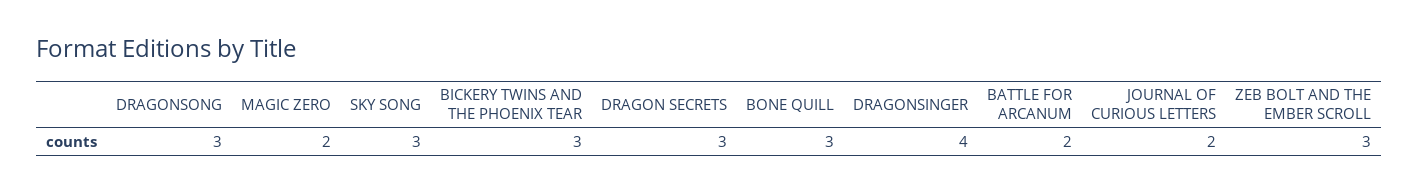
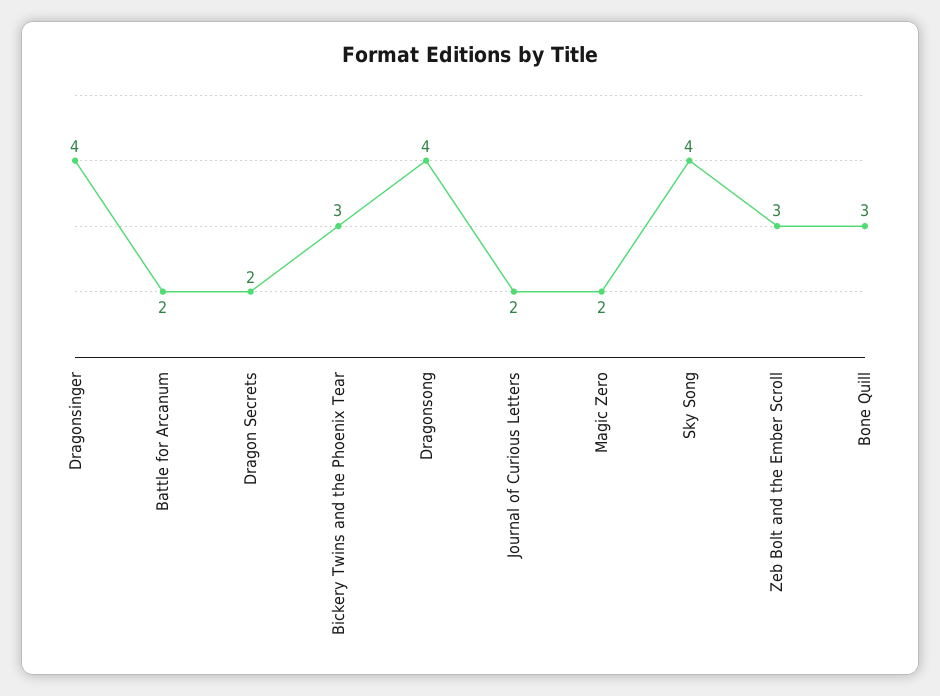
  {
-   "DRAGONSONG": 3,
+   "DRAGONSONG": 4,
    "MAGIC ZERO": 2,
-   "SKY SONG": 3,
+   "SKY SONG": 4,
    "BICKERY TWINS AND THE PHOENIX TEAR": 3,
-   "DRAGON SECRETS": 3,
+   "DRAGON SECRETS": 2,
    "BONE QUILL": 3,
    "DRAGONSINGER": 4,
    "BATTLE FOR ARCANUM": 2,
    "JOURNAL OF CURIOUS LETTERS": 2,
    "ZEB BOLT AND THE EMBER SCROLL": 3
  }

